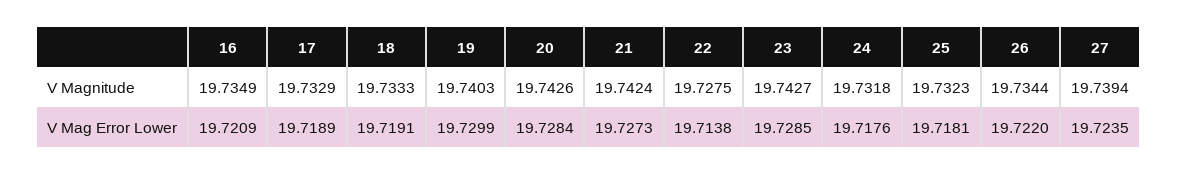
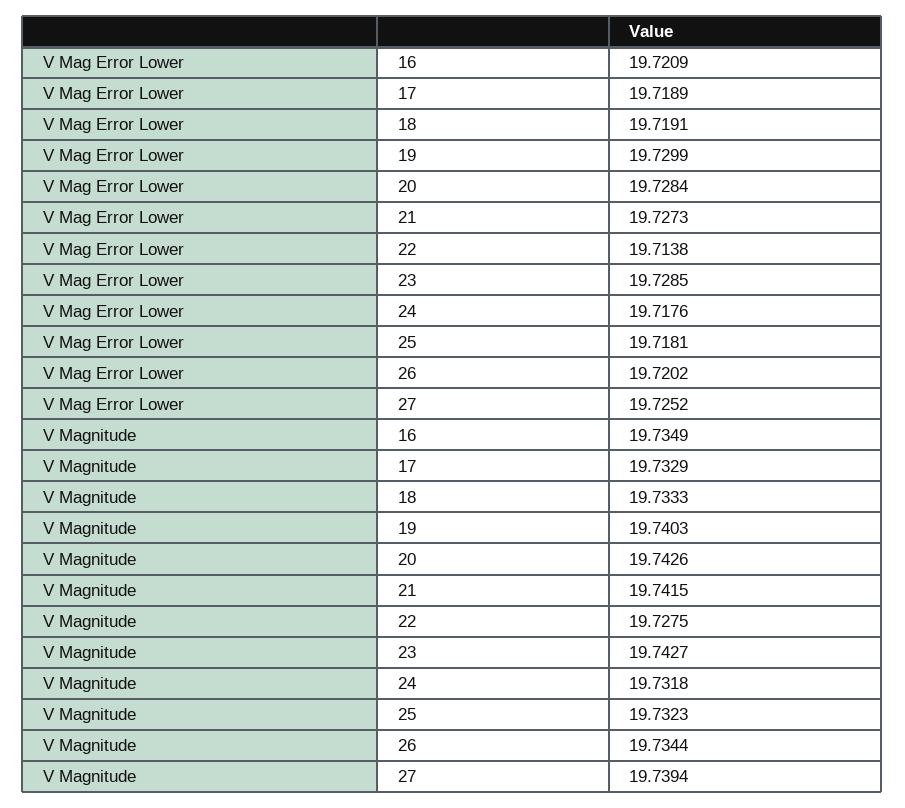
  {
    "16": {
      "V Magnitude": 19.7349,
      "V Mag Error Lower": 19.7209
    },
    "17": {
      "V Magnitude": 19.7329,
      "V Mag Error Lower": 19.7189
    },
    "18": {
      "V Magnitude": 19.7333,
      "V Mag Error Lower": 19.7191
    },
    "19": {
      "V Magnitude": 19.7403,
      "V Mag Error Lower": 19.7299
    },
    "20": {
      "V Magnitude": 19.7426,
      "V Mag Error Lower": 19.7284
    },
    "21": {
-     "V Magnitude": 19.7424,
+     "V Magnitude": 19.7415,
      "V Mag Error Lower": 19.7273
    },
    "22": {
      "V Magnitude": 19.7275,
      "V Mag Error Lower": 19.7138
    },
    "23": {
      "V Magnitude": 19.7427,
      "V Mag Error Lower": 19.7285
    },
    "24": {
      "V Magnitude": 19.7318,
      "V Mag Error Lower": 19.7176
    },
    "25": {
      "V Magnitude": 19.7323,
      "V Mag Error Lower": 19.7181
    },
    "26": {
      "V Magnitude": 19.7344,
-     "V Mag Error Lower": 19.722
+     "V Mag Error Lower": 19.7202
    },
    "27": {
      "V Magnitude": 19.7394,
-     "V Mag Error Lower": 19.7235
+     "V Mag Error Lower": 19.7252
    }
  }

